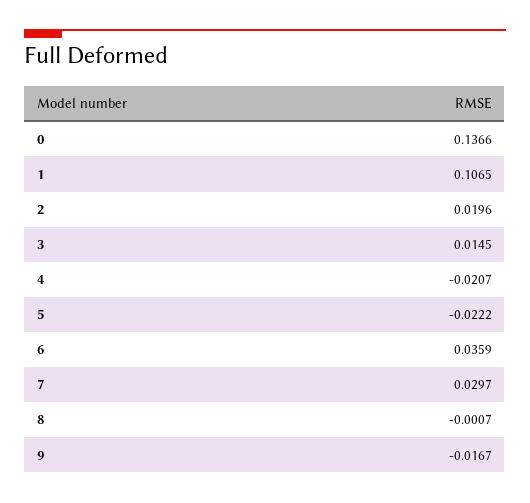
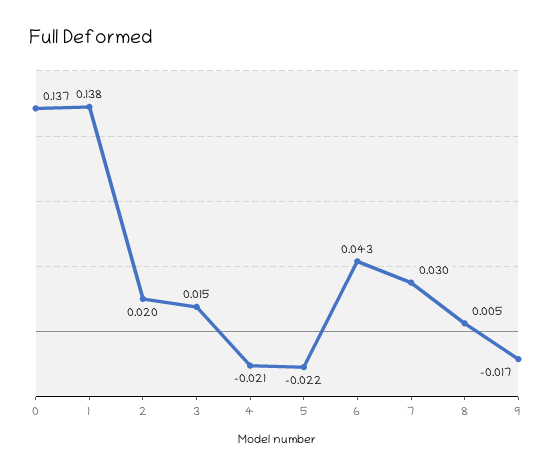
  {
    "0": 0.1366,
-   "1": 0.1065,
+   "1": 0.138,
    "2": 0.0196,
    "3": 0.0145,
    "4": -0.0207,
    "5": -0.0222,
-   "6": 0.0359,
+   "6": 0.043,
    "7": 0.0297,
-   "8": -0.0007,
+   "8": 0.005,
    "9": -0.0167
  }

